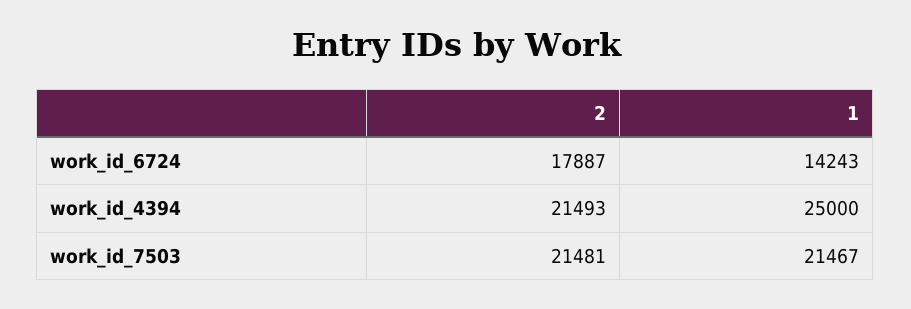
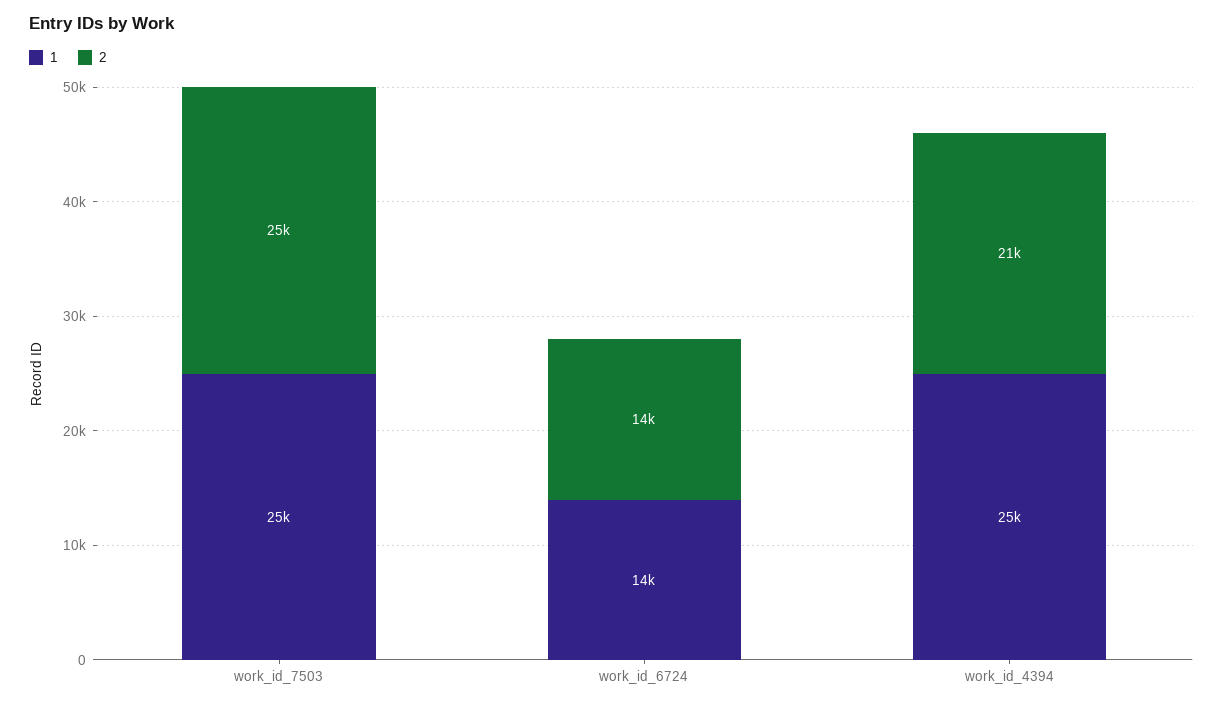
  {
    "2": {
-     "work_id_6724": 17887,
+     "work_id_6724": 14000,
      "work_id_4394": 21493,
-     "work_id_7503": 21481
+     "work_id_7503": 25000
    },
    "1": {
      "work_id_6724": 14243,
      "work_id_4394": 25000,
-     "work_id_7503": 21467
+     "work_id_7503": 25000
    }
  }

